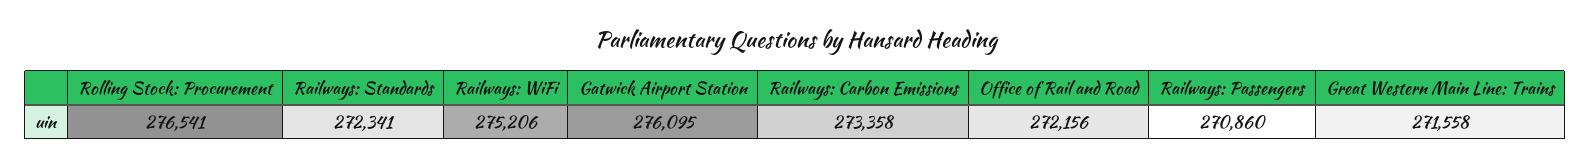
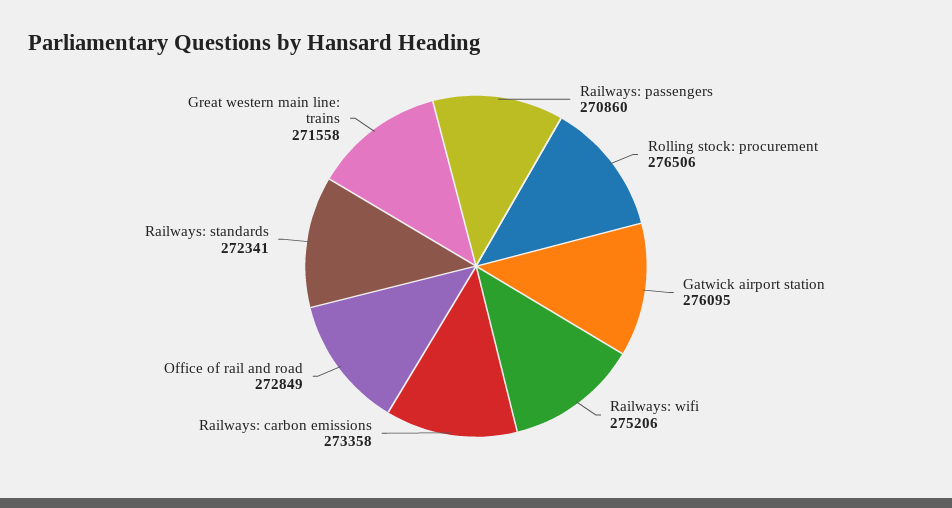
  {
-   "Rolling Stock: Procurement": 276541,
+   "Rolling Stock: Procurement": 276506,
    "Railways: Standards": 272341,
    "Railways: WiFi": 275206,
    "Gatwick Airport Station": 276095,
    "Railways: Carbon Emissions": 273358,
-   "Office of Rail and Road": 272156,
+   "Office of Rail and Road": 272849,
    "Railways: Passengers": 270860,
    "Great Western Main Line: Trains": 271558
  }

